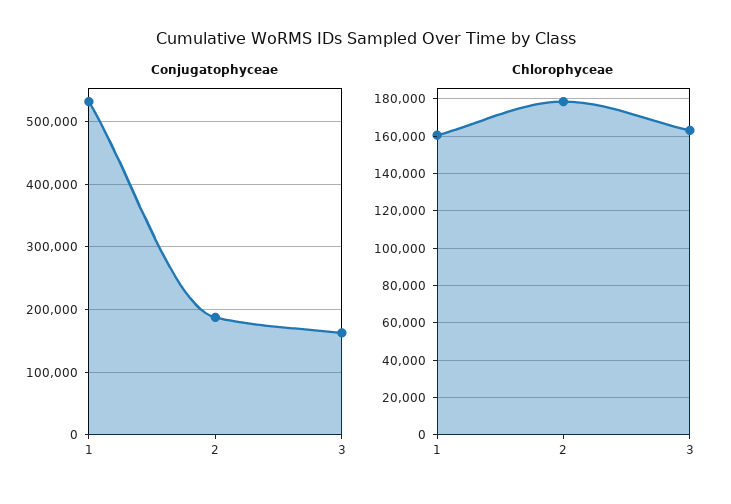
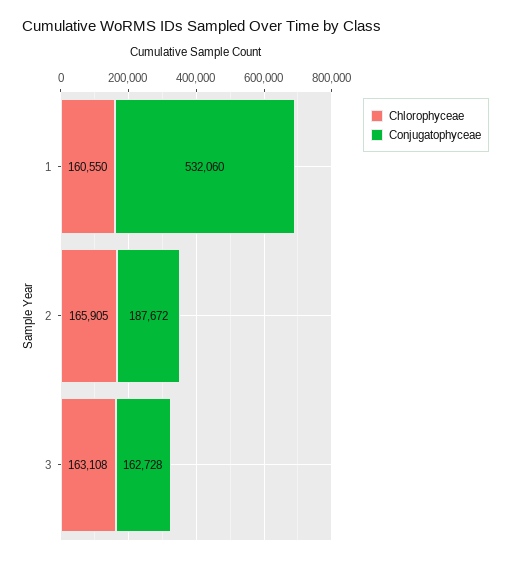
  {
    "Conjugatophyceae": {
      "1": 532060,
      "2": 187672,
      "3": 162728
    },
    "Chlorophyceae": {
      "1": 160550,
-     "2": 180000,
+     "2": 165905,
      "3": 163108
    }
  }

